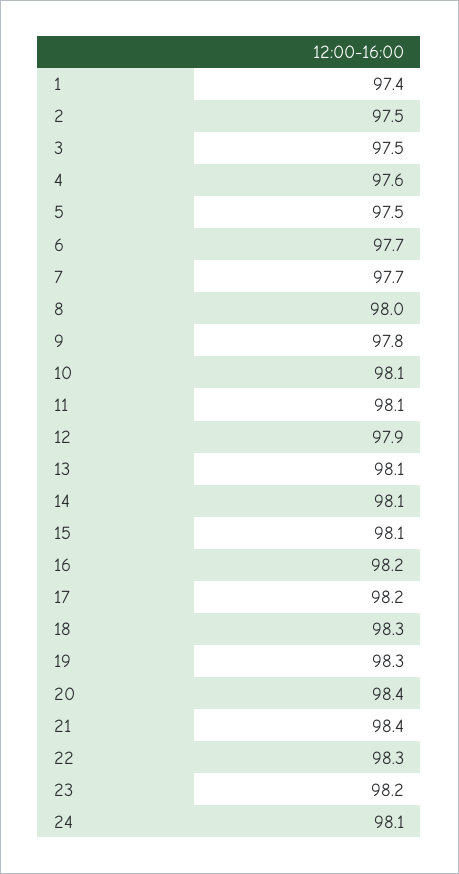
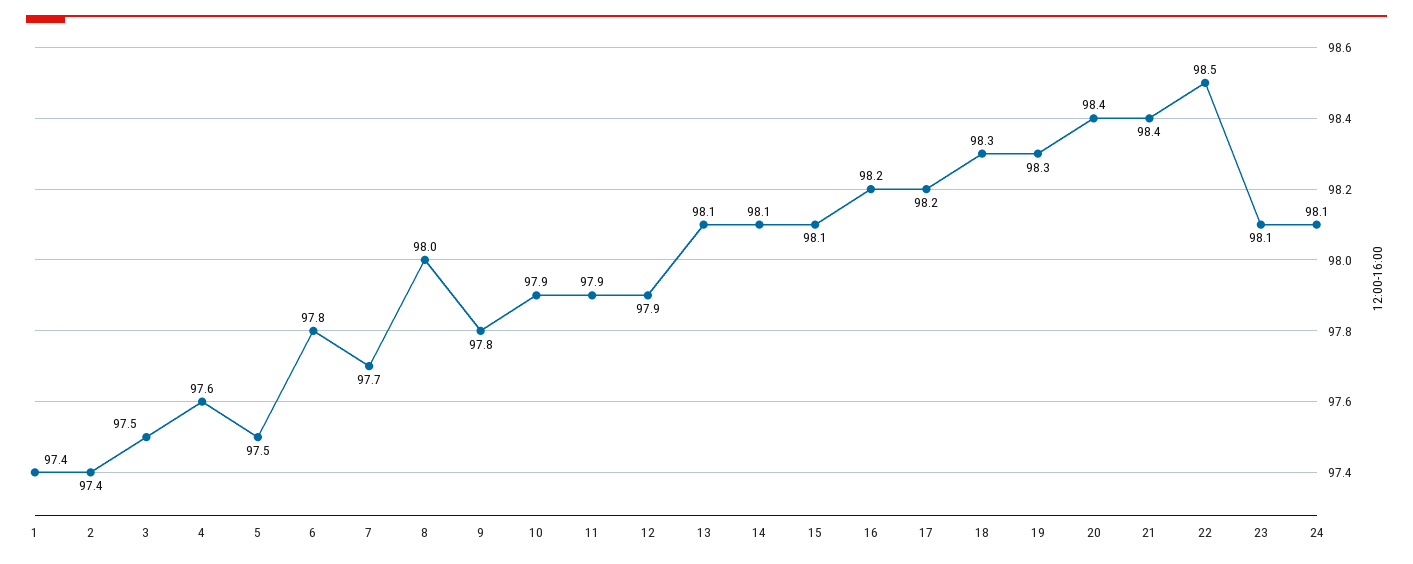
  {
    "1": 97.4,
-   "2": 97.5,
+   "2": 97.4,
    "3": 97.5,
    "4": 97.6,
    "5": 97.5,
-   "6": 97.7,
+   "6": 97.8,
    "7": 97.7,
    "8": 98,
    "9": 97.8,
-   "10": 98.1,
+   "10": 97.9,
-   "11": 98.1,
+   "11": 97.9,
    "12": 97.9,
    "13": 98.1,
    "14": 98.1,
    "15": 98.1,
    "16": 98.2,
    "17": 98.2,
    "18": 98.3,
    "19": 98.3,
    "20": 98.4,
    "21": 98.4,
-   "22": 98.3,
+   "22": 98.5,
-   "23": 98.2,
+   "23": 98.1,
    "24": 98.1
  }

